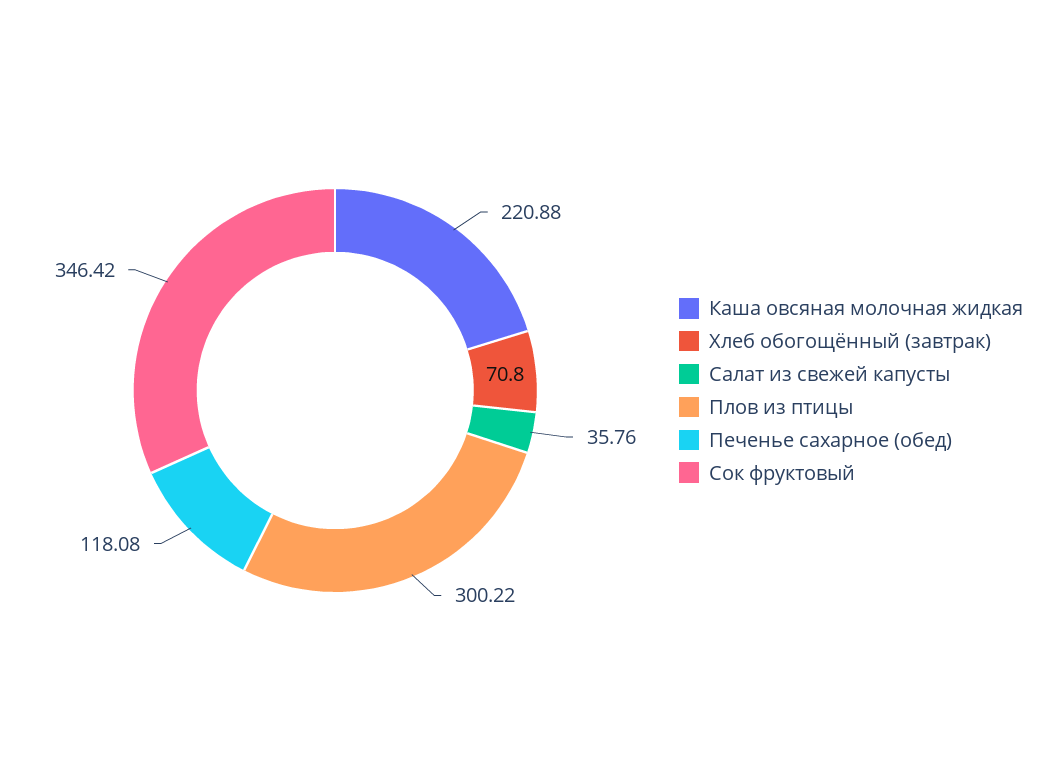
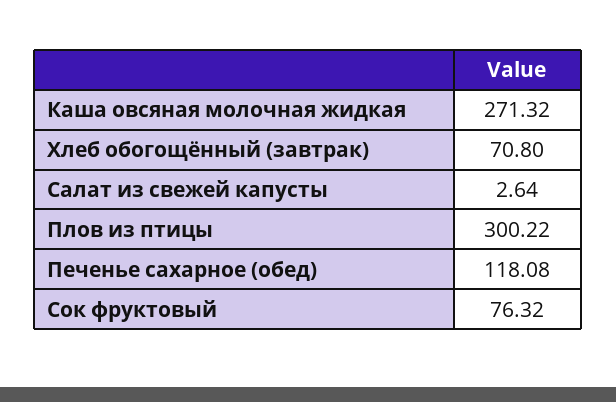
  {
-   "Каша овсяная молочная жидкая": 220.88,
+   "Каша овсяная молочная жидкая": 271.32,
    "Хлеб обогощённый (завтрак)": 70.8,
-   "Салат из свежей капусты": 35.76,
+   "Салат из свежей капусты": 2.64,
    "Плов из птицы": 300.22,
    "Печенье сахарное (обед)": 118.08,
-   "Сок фруктовый": 346.42
+   "Сок фруктовый": 76.32
  }

